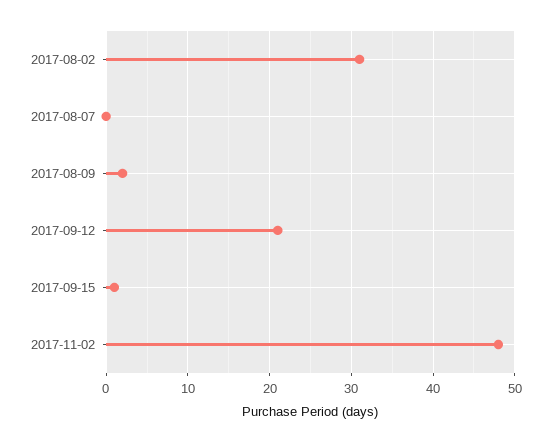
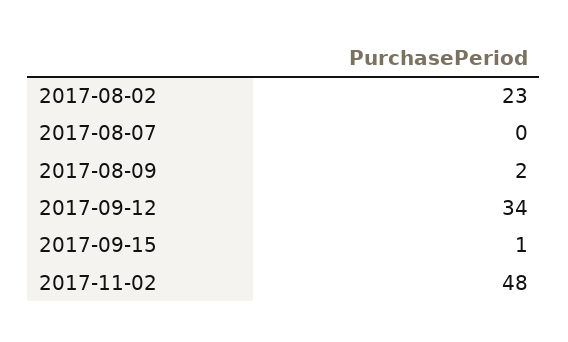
  {
-   "2017-08-02": 31,
+   "2017-08-02": 23,
    "2017-08-07": 0,
    "2017-08-09": 2,
-   "2017-09-12": 21,
+   "2017-09-12": 34,
    "2017-09-15": 1,
    "2017-11-02": 48
  }

